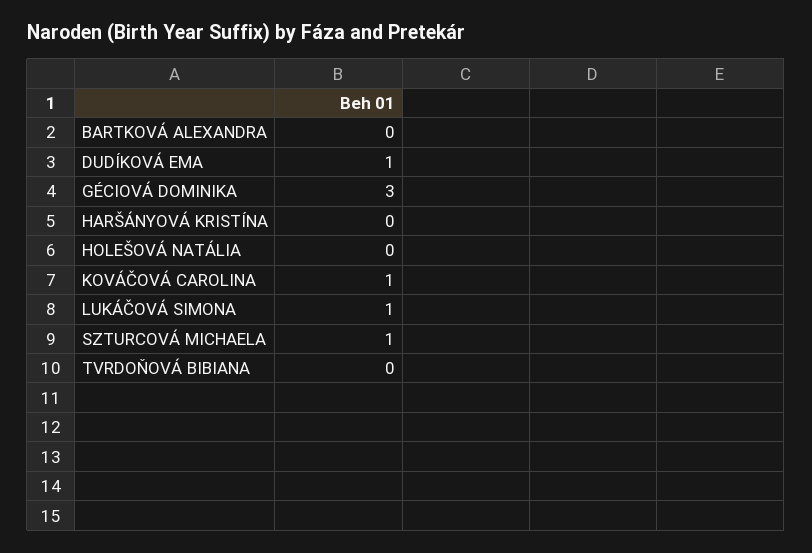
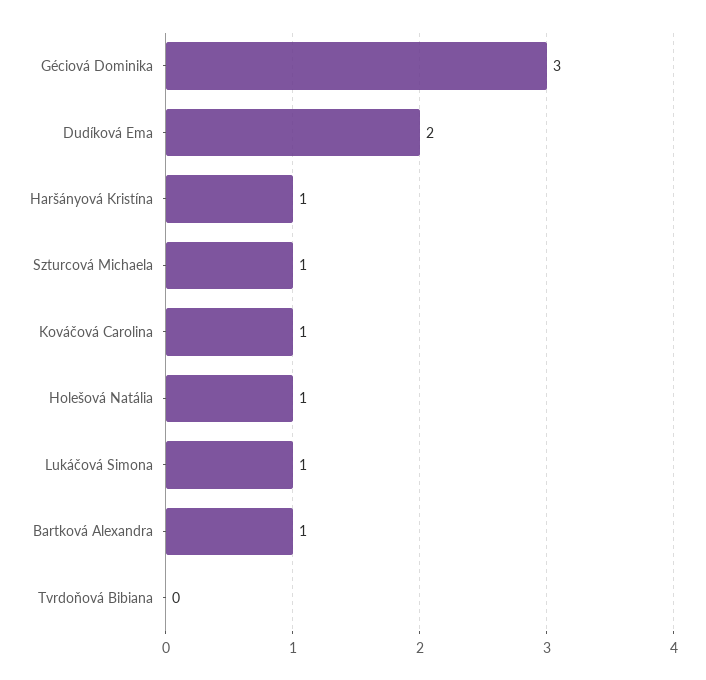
  {
-   "BARTKOVÁ ALEXANDRA": 0,
+   "BARTKOVÁ ALEXANDRA": 1,
-   "DUDÍKOVÁ EMA": 1,
+   "DUDÍKOVÁ EMA": 2,
    "GÉCIOVÁ DOMINIKA": 3,
-   "HARŠÁNYOVÁ KRISTÍNA": 0,
+   "HARŠÁNYOVÁ KRISTÍNA": 1,
-   "HOLEŠOVÁ NATÁLIA": 0,
+   "HOLEŠOVÁ NATÁLIA": 1,
    "KOVÁČOVÁ CAROLINA": 1,
    "LUKÁČOVÁ SIMONA": 1,
    "SZTURCOVÁ MICHAELA": 1,
    "TVRDOŇOVÁ BIBIANA": 0
  }

